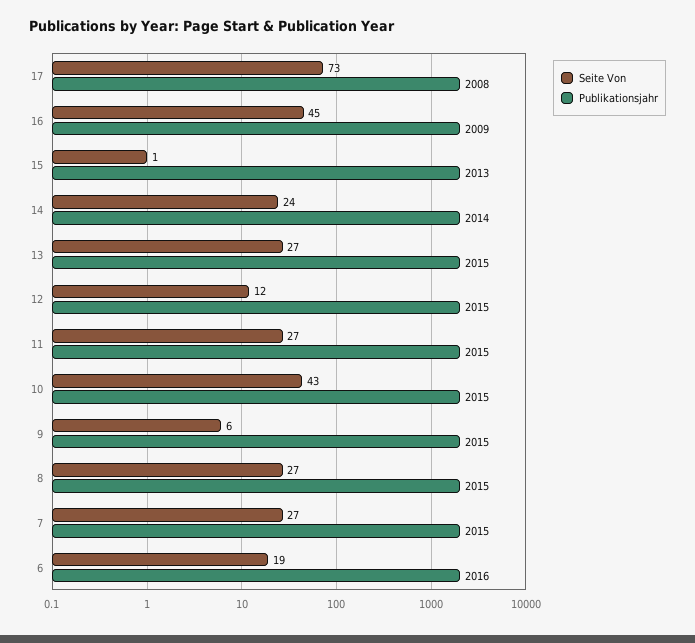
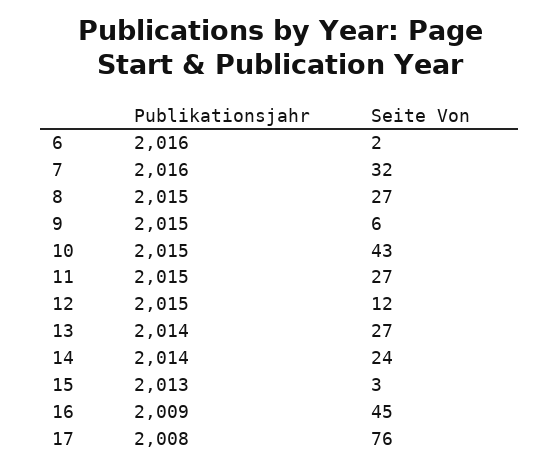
  {
    "Seite Von": {
-     "17": 73,
+     "17": 76,
      "16": 45,
-     "15": 1,
+     "15": 3,
      "14": 24,
      "13": 27,
      "12": 12,
      "11": 27,
      "10": 43,
      "9": 6,
      "8": 27,
-     "7": 27,
+     "7": 32,
-     "6": 19
+     "6": 2
    },
    "Publikationsjahr": {
      "17": 2008,
      "16": 2009,
      "15": 2013,
      "14": 2014,
-     "13": 2015,
+     "13": 2014,
      "12": 2015,
      "11": 2015,
      "10": 2015,
      "9": 2015,
      "8": 2015,
-     "7": 2015,
+     "7": 2016,
      "6": 2016
    }
  }

